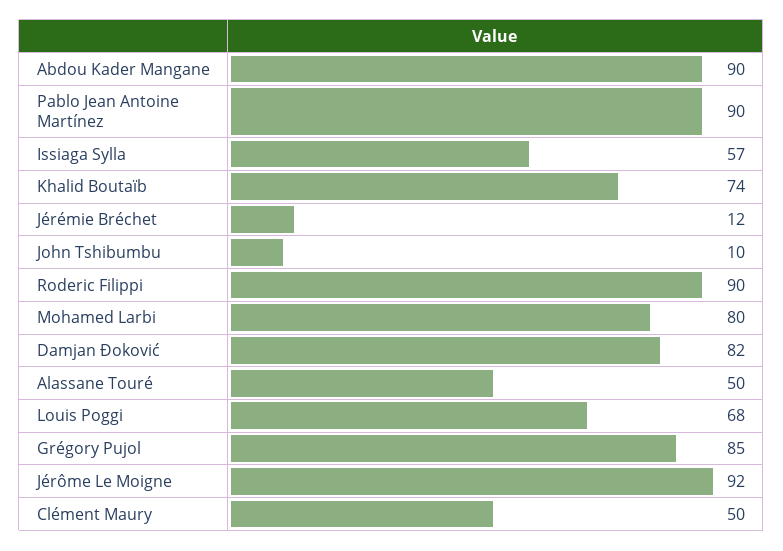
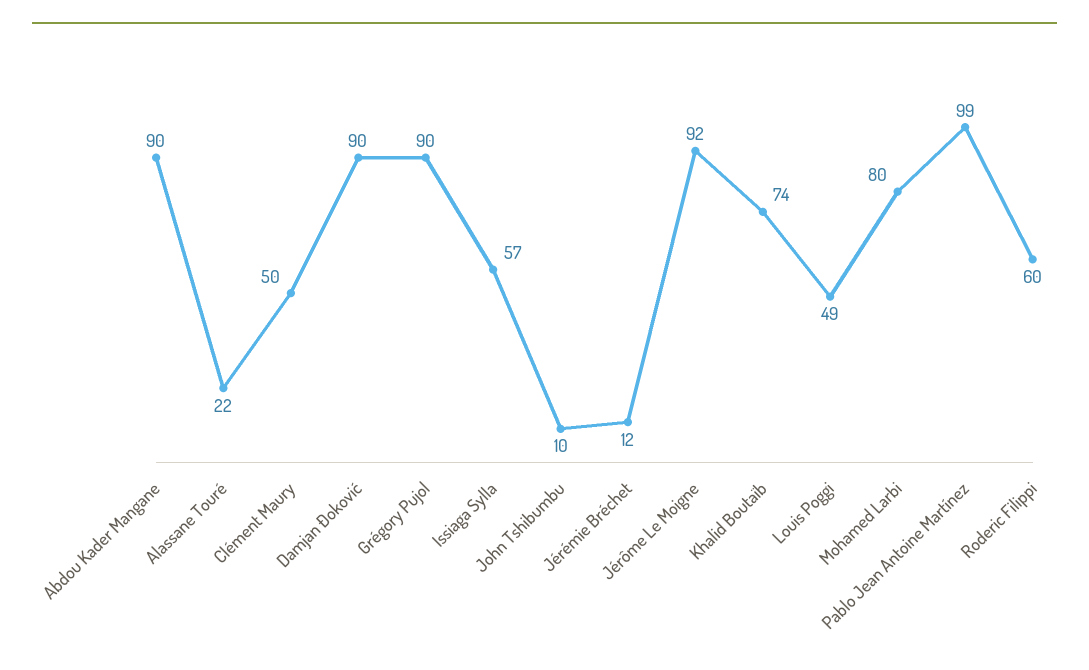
  {
    "Abdou Kader Mangane": 90,
-   "Pablo Jean Antoine Martínez": 90,
+   "Pablo Jean Antoine Martínez": 99,
    "Issiaga Sylla": 57,
    "Khalid Boutaïb": 74,
    "Jérémie Bréchet": 12,
    "John Tshibumbu": 10,
-   "Roderic Filippi": 90,
+   "Roderic Filippi": 60,
    "Mohamed Larbi": 80,
-   "Damjan Đoković": 82,
+   "Damjan Đoković": 90,
-   "Alassane Touré": 50,
+   "Alassane Touré": 22,
-   "Louis Poggi": 68,
+   "Louis Poggi": 49,
-   "Grégory Pujol": 85,
+   "Grégory Pujol": 90,
    "Jérôme Le Moigne": 92,
    "Clément Maury": 50
  }

